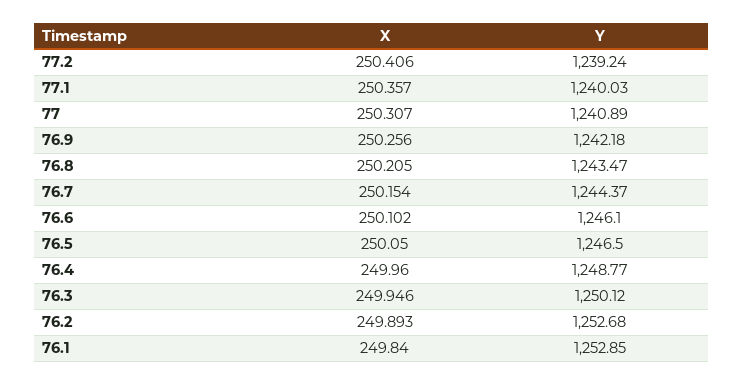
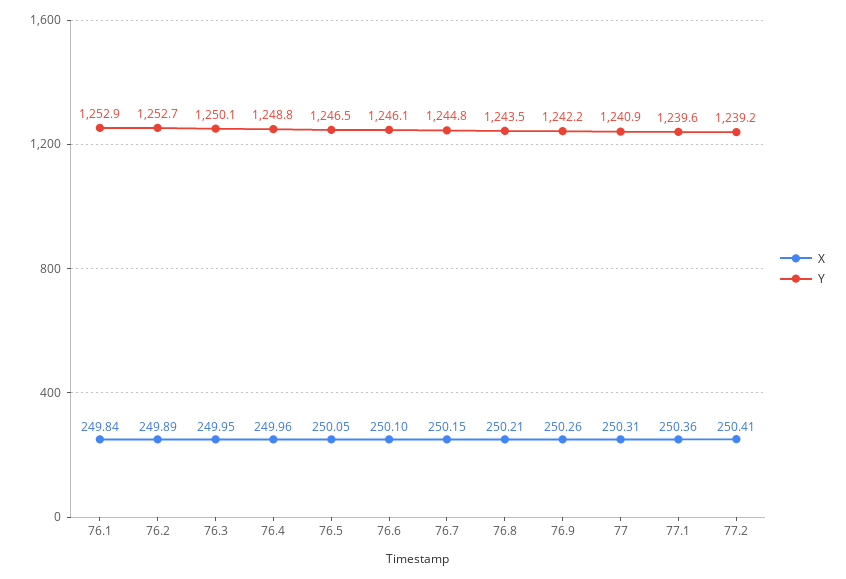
  {
    "X": {
      "77.2": 250.406,
      "77.1": 250.357,
      "77": 250.307,
      "76.9": 250.256,
      "76.8": 250.205,
      "76.7": 250.154,
      "76.6": 250.102,
      "76.5": 250.05,
      "76.4": 249.96,
      "76.3": 249.946,
      "76.2": 249.893,
      "76.1": 249.84
    },
    "Y": {
      "77.2": 1239.24,
-     "77.1": 1240.03,
+     "77.1": 1239.6,
      "77": 1240.89,
      "76.9": 1242.18,
      "76.8": 1243.47,
-     "76.7": 1244.37,
+     "76.7": 1244.8,
      "76.6": 1246.1,
      "76.5": 1246.5,
      "76.4": 1248.77,
      "76.3": 1250.12,
      "76.2": 1252.68,
      "76.1": 1252.85
    }
  }

